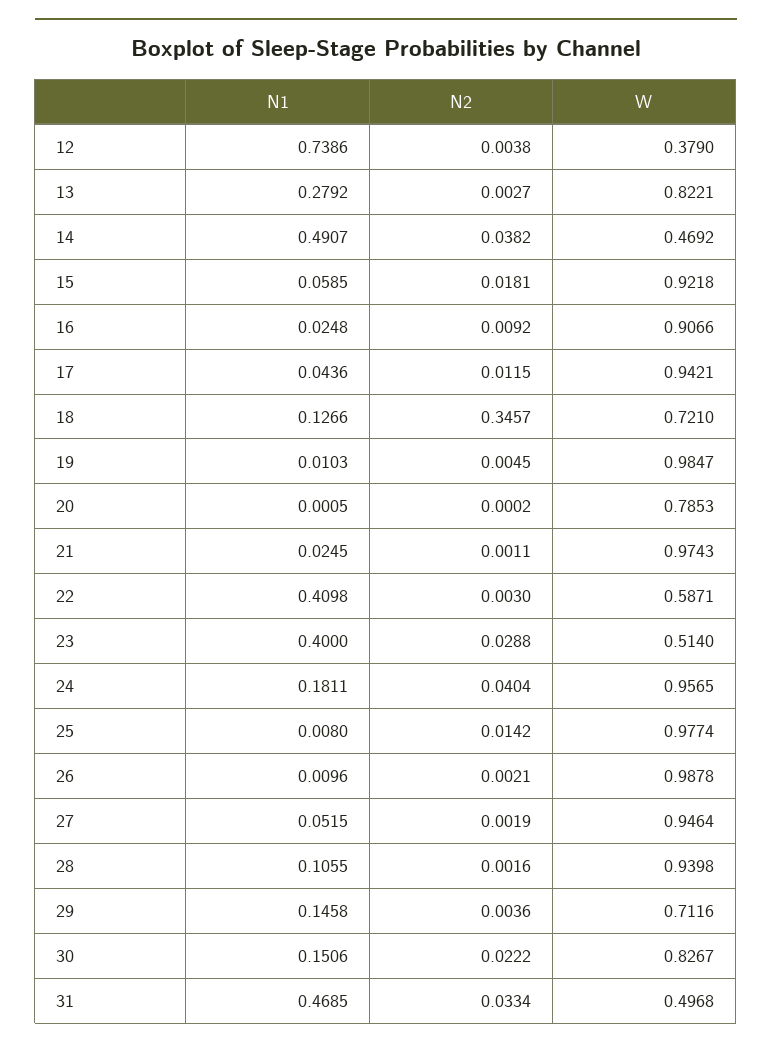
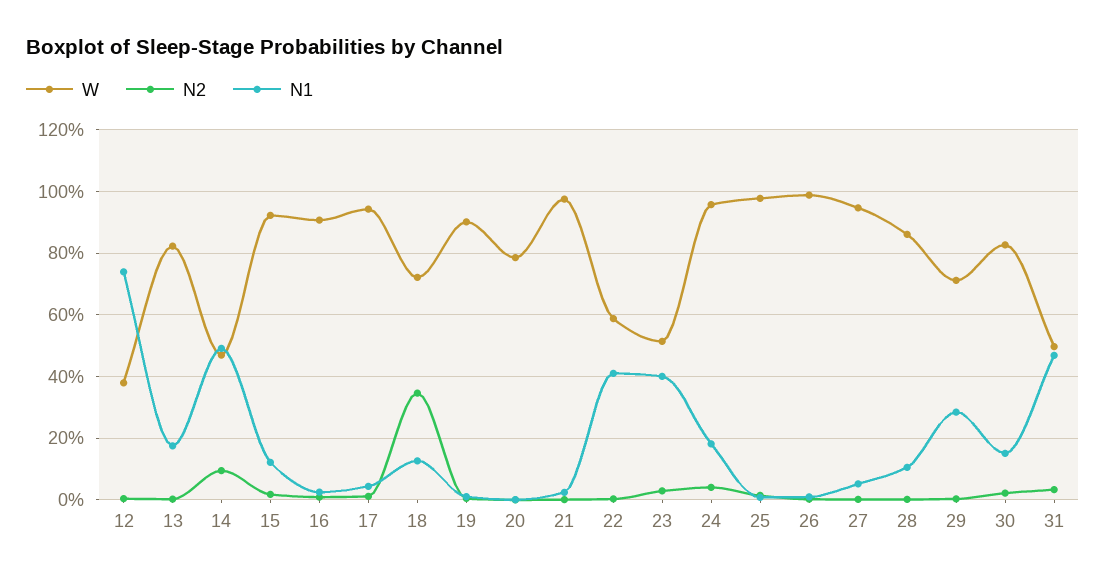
  {
    "N1": {
      "12": 0.7386,
-     "13": 0.2792,
+     "13": 0.18,
      "14": 0.4907,
-     "15": 0.0585,
+     "15": 0.12,
      "16": 0.0248,
      "17": 0.0436,
      "18": 0.1266,
      "19": 0.0103,
      "20": 0.0005,
      "21": 0.0245,
      "22": 0.4098,
      "23": 0.4,
      "24": 0.1811,
      "25": 0.008,
      "26": 0.0096,
      "27": 0.0515,
      "28": 0.1055,
-     "29": 0.1458,
+     "29": 0.28,
      "30": 0.1506,
      "31": 0.4685
    },
    "N2": {
      "12": 0.0038,
      "13": 0.0027,
-     "14": 0.0382,
+     "14": 0.1,
      "15": 0.0181,
      "16": 0.0092,
      "17": 0.0115,
      "18": 0.3457,
      "19": 0.0045,
      "20": 0.0002,
      "21": 0.0011,
      "22": 0.003,
      "23": 0.0288,
      "24": 0.0404,
      "25": 0.0142,
      "26": 0.0021,
      "27": 0.0019,
      "28": 0.0016,
      "29": 0.0036,
      "30": 0.0222,
      "31": 0.0334
    },
    "W": {
      "12": 0.379,
      "13": 0.8221,
      "14": 0.4692,
      "15": 0.9218,
      "16": 0.9066,
      "17": 0.9421,
      "18": 0.721,
-     "19": 0.9847,
+     "19": 0.9,
      "20": 0.7853,
      "21": 0.9743,
      "22": 0.5871,
      "23": 0.514,
      "24": 0.9565,
      "25": 0.9774,
      "26": 0.9878,
      "27": 0.9464,
-     "28": 0.9398,
+     "28": 0.86,
      "29": 0.7116,
      "30": 0.8267,
      "31": 0.4968
    }
  }

